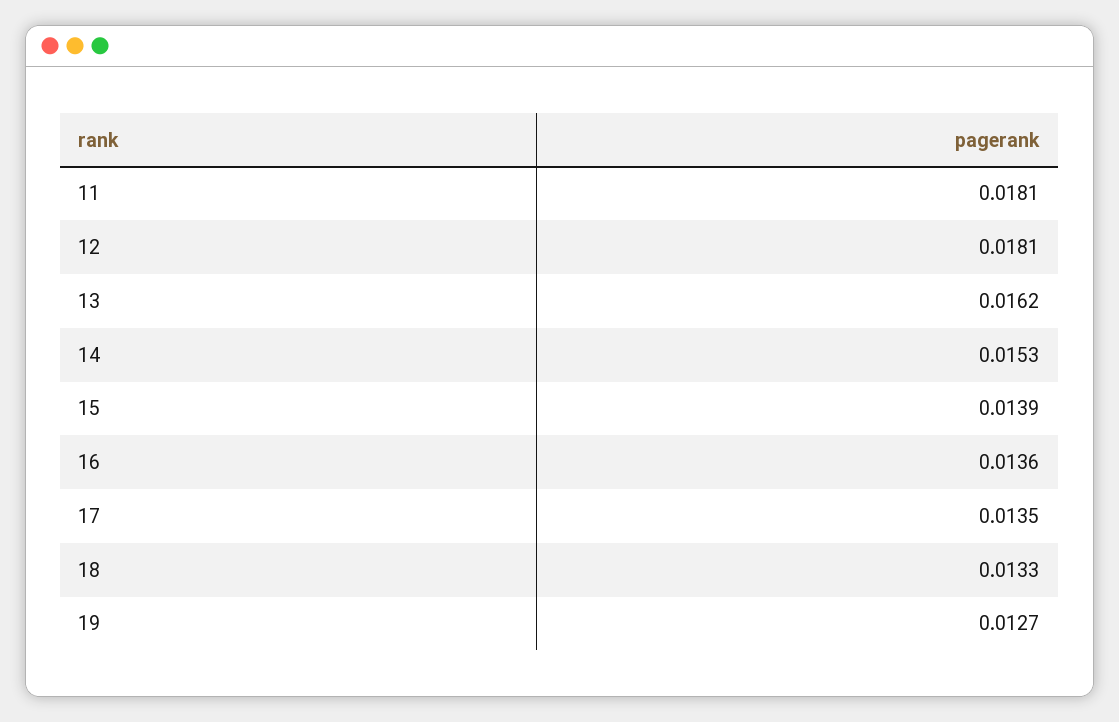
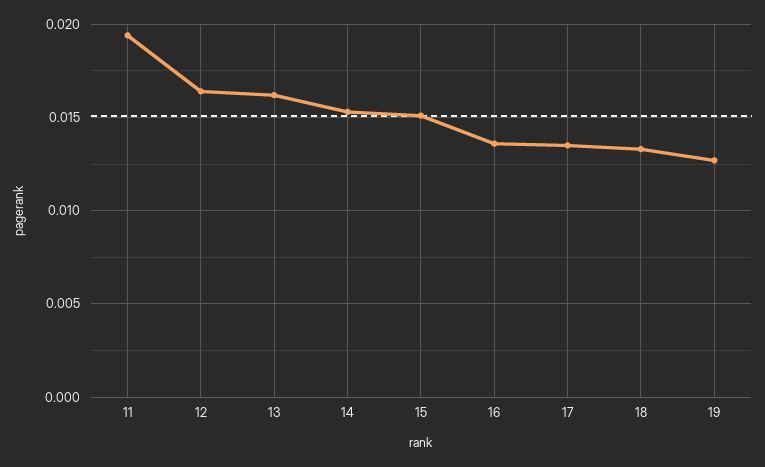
  {
-   "11": 0.0181,
+   "11": 0.0195,
-   "12": 0.0181,
+   "12": 0.0165,
    "13": 0.0162,
    "14": 0.0153,
-   "15": 0.0139,
+   "15": 0.015,
    "16": 0.0136,
    "17": 0.0135,
    "18": 0.0133,
    "19": 0.0127
  }

